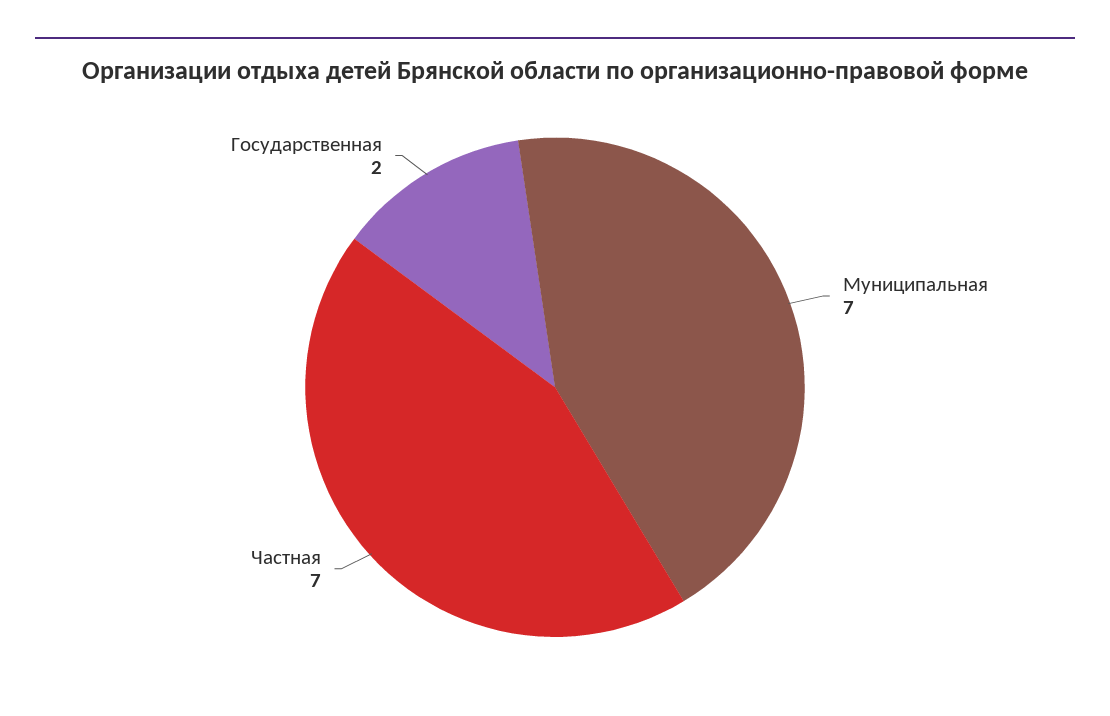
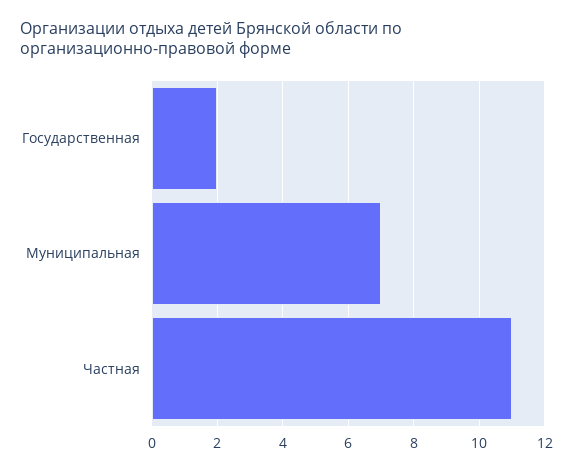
  {
    "Муниципальная": 7,
-   "Частная": 7,
+   "Частная": 11,
    "Государственная": 2
  }

